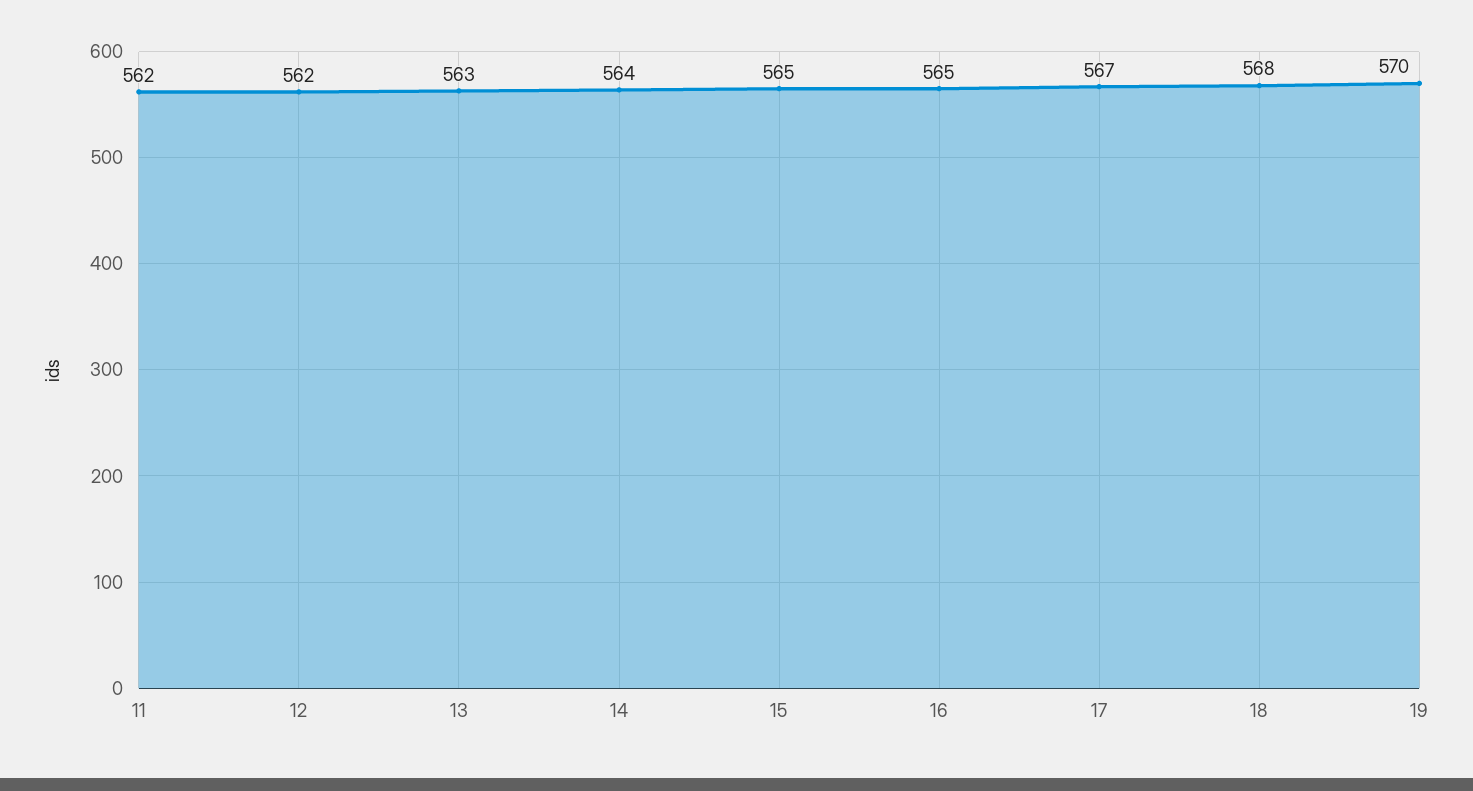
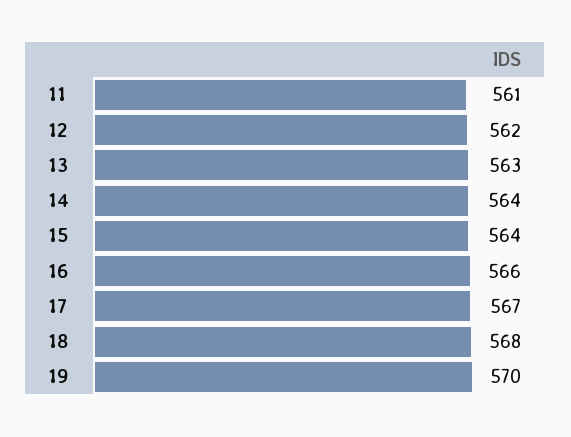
  {
-   "11": 562,
+   "11": 561,
    "12": 562,
    "13": 563,
    "14": 564,
-   "15": 565,
+   "15": 564,
-   "16": 565,
+   "16": 566,
    "17": 567,
    "18": 568,
    "19": 570
  }

